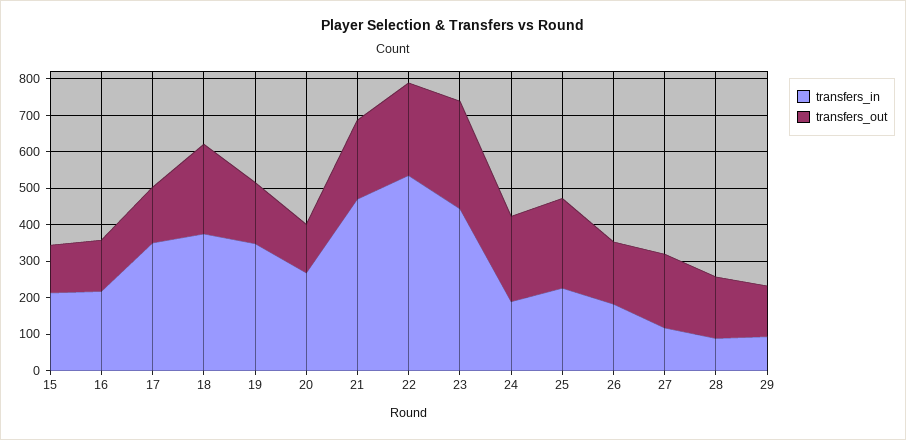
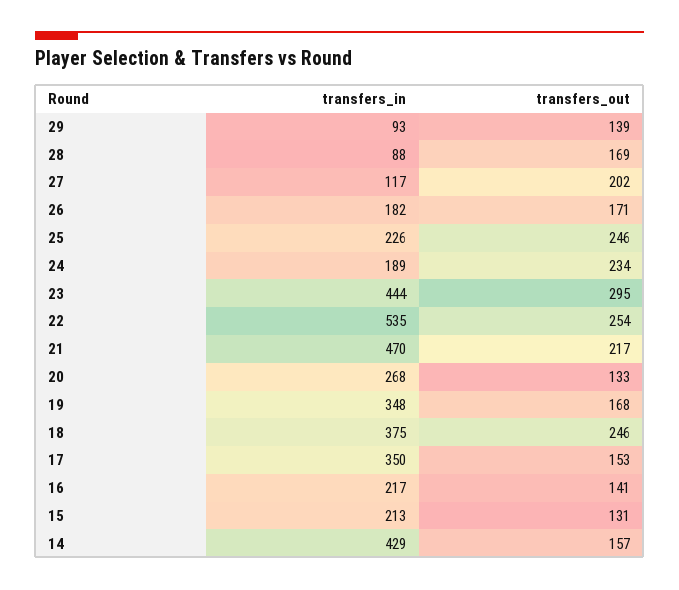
  {
    "transfers_in": {
      "15": 213,
      "16": 217,
      "17": 350,
      "18": 375,
      "19": 348,
      "20": 268,
      "21": 470,
      "22": 535,
      "23": 444,
      "24": 189,
      "25": 226,
      "26": 182,
      "27": 117,
      "28": 88,
-     "29": 93
+     "29": 93,
+     "14": 429
    },
    "transfers_out": {
      "15": 131,
      "16": 141,
      "17": 153,
      "18": 246,
      "19": 168,
      "20": 133,
      "21": 217,
      "22": 254,
      "23": 295,
      "24": 234,
      "25": 246,
      "26": 171,
      "27": 202,
      "28": 169,
-     "29": 139
+     "29": 139,
+     "14": 157
    }
  }

